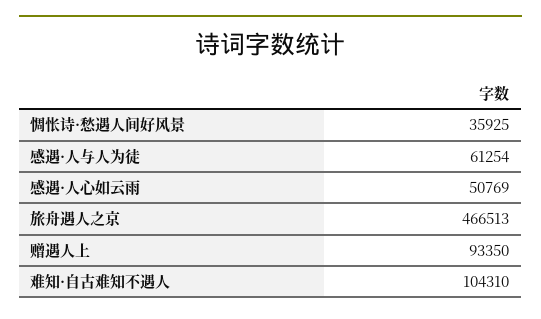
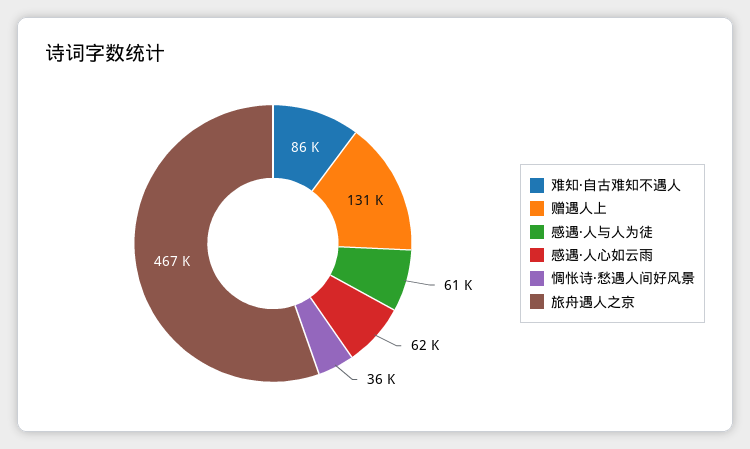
  {
    "惆怅诗·愁遇人间好风景": 35925,
    "感遇·人与人为徒": 61254,
-   "感遇·人心如云雨": 50769,
+   "感遇·人心如云雨": 62000,
    "旅舟遇人之京": 466513,
-   "赠遇人上": 93350,
+   "赠遇人上": 131000,
-   "难知·自古难知不遇人": 104310
+   "难知·自古难知不遇人": 86000
  }

